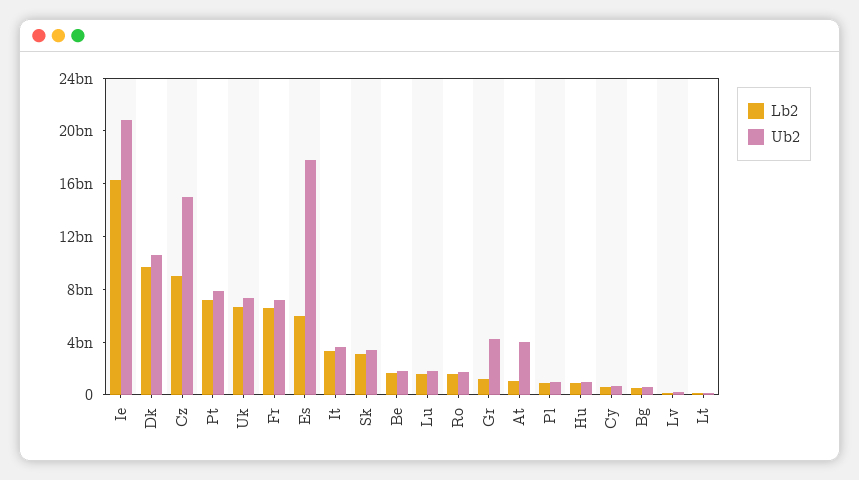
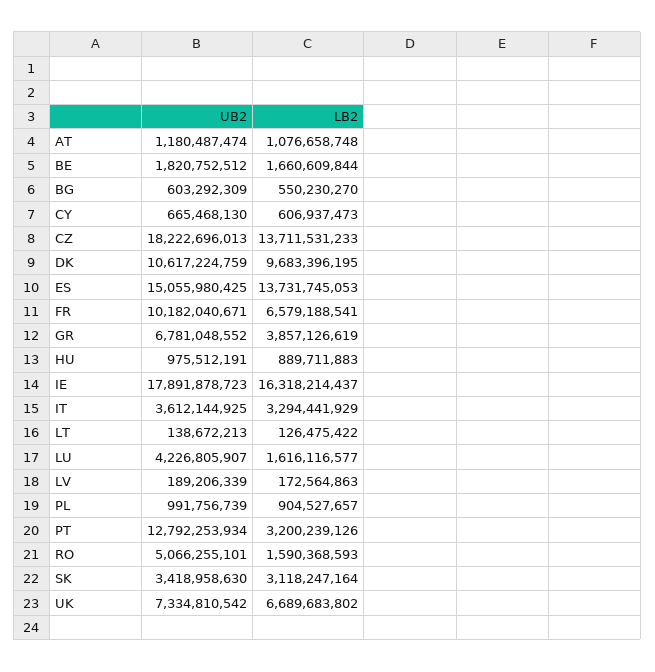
  {
    "Lb2": {
      "Ie": 16318214437,
      "Dk": 9683396195,
-     "Cz": 9000000000,
+     "Cz": 13711531233,
-     "Pt": 7000000000,
+     "Pt": 3200239126,
      "Uk": 6689683802,
      "Fr": 6579188541,
-     "Es": 6000000000,
+     "Es": 13731745053,
      "It": 3294441929,
      "Sk": 3118247164,
      "Be": 1660609844,
      "Lu": 1616116577,
      "Ro": 1590368593,
-     "Gr": 1000000000,
+     "Gr": 3857126619,
      "At": 1076658748,
      "Pl": 904527657,
      "Hu": 889711883,
      "Cy": 606937473,
      "Bg": 550230270,
      "Lv": 172564863,
      "Lt": 126475422
    },
    "Ub2": {
-     "Ie": 21000000000,
+     "Ie": 17891878723,
      "Dk": 10617224759,
-     "Cz": 15000000000,
+     "Cz": 18222696013,
-     "Pt": 8000000000,
+     "Pt": 12792253934,
      "Uk": 7334810542,
-     "Fr": 7000000000,
+     "Fr": 10182040671,
-     "Es": 18000000000,
+     "Es": 15055980425,
      "It": 3612144925,
      "Sk": 3418958630,
      "Be": 1820752512,
-     "Lu": 2000000000,
+     "Lu": 4226805907,
-     "Ro": 2000000000,
+     "Ro": 5066255101,
-     "Gr": 4000000000,
+     "Gr": 6781048552,
-     "At": 4000000000,
+     "At": 1180487474,
      "Pl": 991756739,
      "Hu": 975512191,
      "Cy": 665468130,
      "Bg": 603292309,
      "Lv": 189206339,
      "Lt": 138672213
    }
  }

